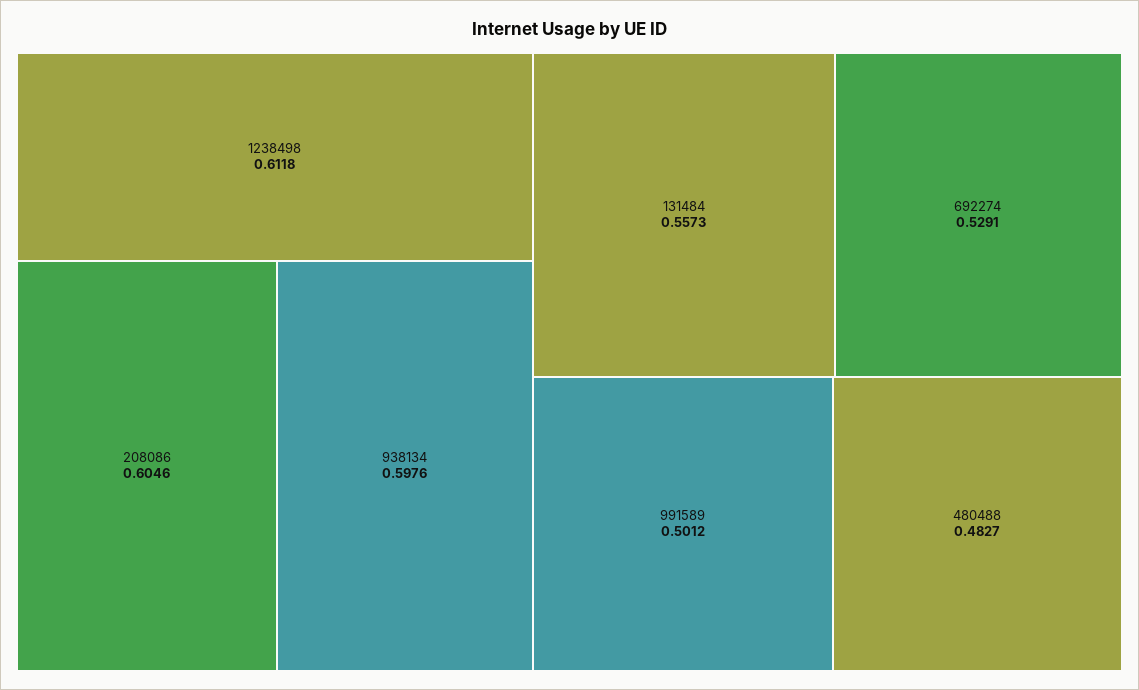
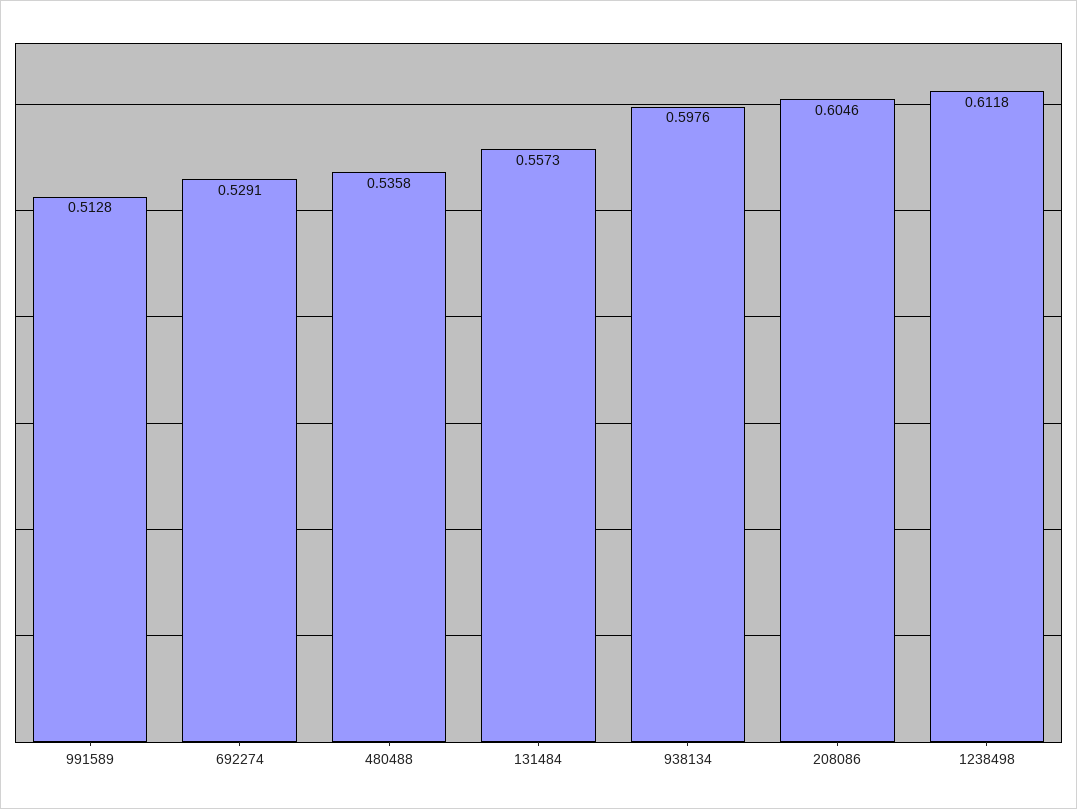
  {
    "1238498": 0.6118,
    "208086": 0.6046,
    "938134": 0.5976,
    "131484": 0.5573,
    "692274": 0.5291,
-   "991589": 0.5012,
+   "991589": 0.5128,
-   "480488": 0.4827
+   "480488": 0.5358
  }

